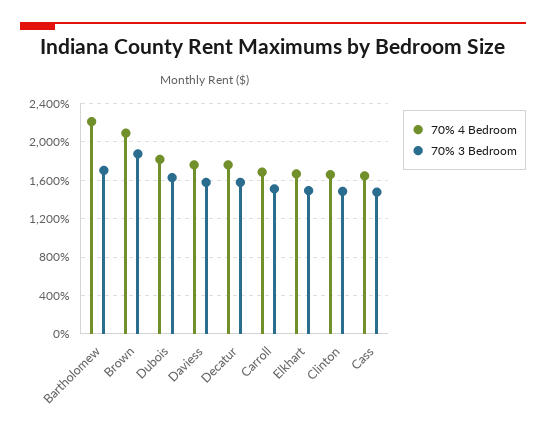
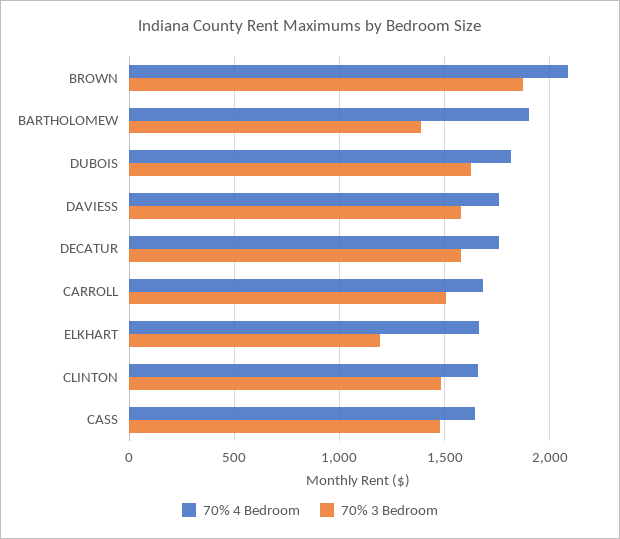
  {
    "70% 4 Bedroom": {
-     "Bartholomew": 2200,
+     "Bartholomew": 1900,
      "Brown": 2100,
      "Dubois": 1800,
      "Daviess": 1750,
      "Decatur": 1750,
      "Carroll": 1700,
      "Elkhart": 1650,
      "Clinton": 1650,
      "Cass": 1650
    },
    "70% 3 Bedroom": {
-     "Bartholomew": 1700,
+     "Bartholomew": 1400,
      "Brown": 1850,
      "Dubois": 1650,
      "Daviess": 1600,
      "Decatur": 1600,
      "Carroll": 1500,
-     "Elkhart": 1500,
+     "Elkhart": 1200,
      "Clinton": 1500,
      "Cass": 1500
    }
  }

